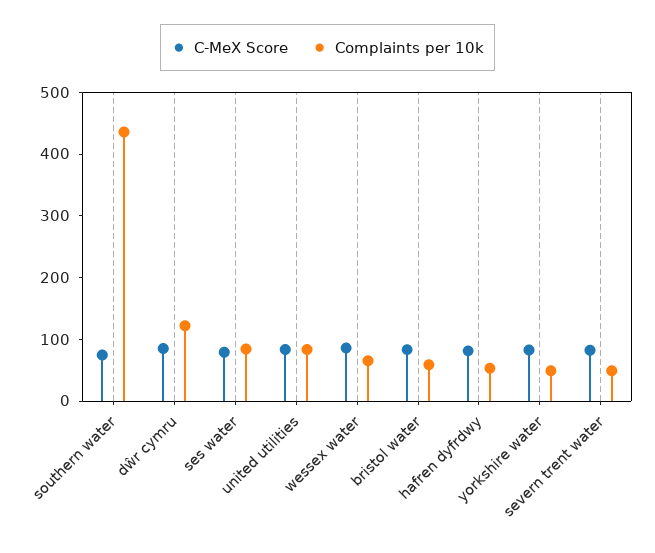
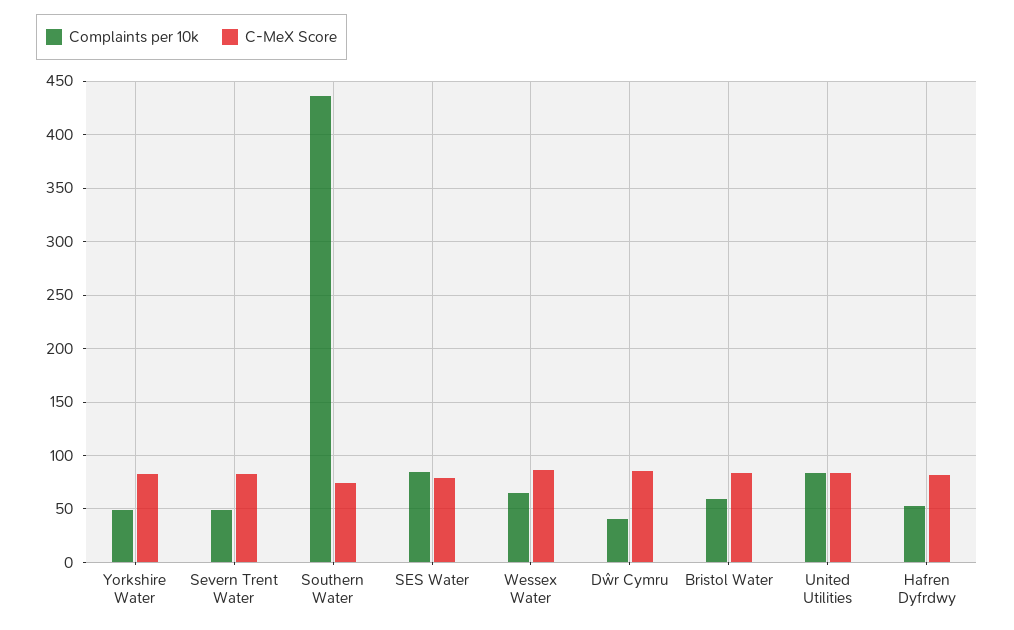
  {
    "C-MeX Score": {
      "southern water": 70,
      "dŵr cymru": 90,
      "ses water": 80,
      "united utilities": 80,
      "wessex water": 90,
      "bristol water": 80,
      "hafren dyfrdwy": 80,
      "yorkshire water": 80,
      "severn trent water": 80
    },
    "Complaints per 10k": {
      "southern water": 440,
-     "dŵr cymru": 120,
+     "dŵr cymru": 40,
      "ses water": 80,
      "united utilities": 80,
      "wessex water": 70,
      "bristol water": 60,
      "hafren dyfrdwy": 50,
      "yorkshire water": 50,
      "severn trent water": 50
    }
  }

